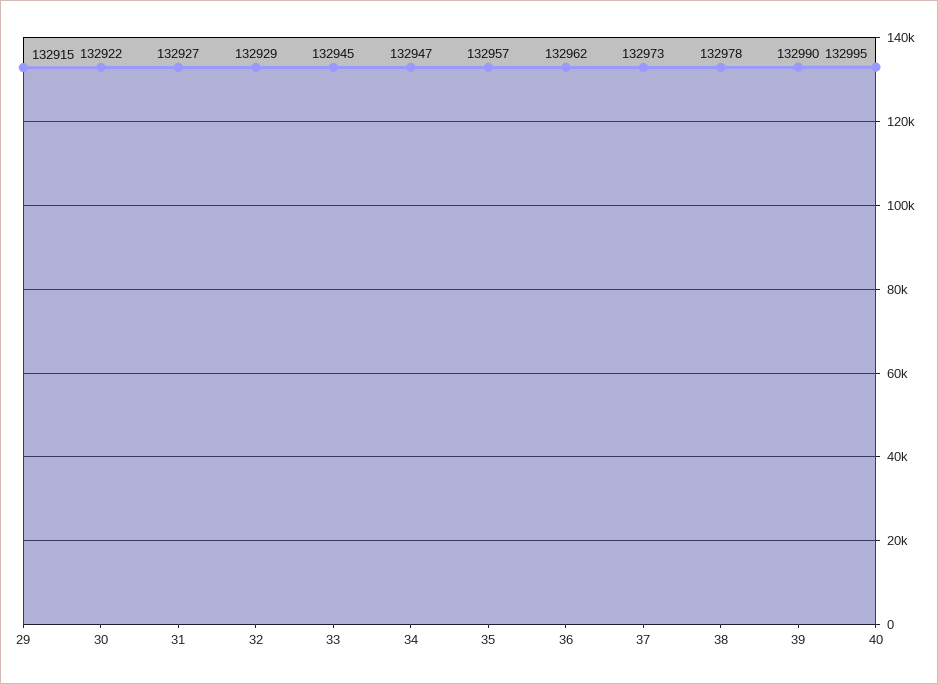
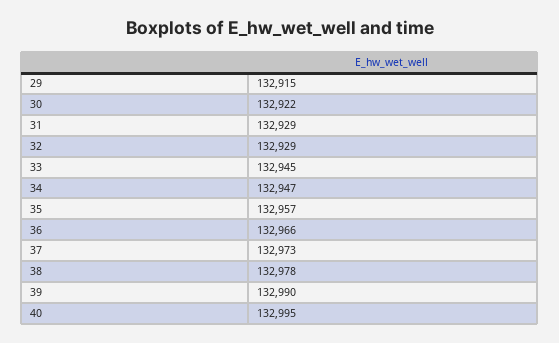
  {
    "29": 132915,
    "30": 132922,
-   "31": 132927,
+   "31": 132929,
    "32": 132929,
    "33": 132945,
    "34": 132947,
    "35": 132957,
-   "36": 132962,
+   "36": 132966,
    "37": 132973,
    "38": 132978,
    "39": 132990,
    "40": 132995
  }

